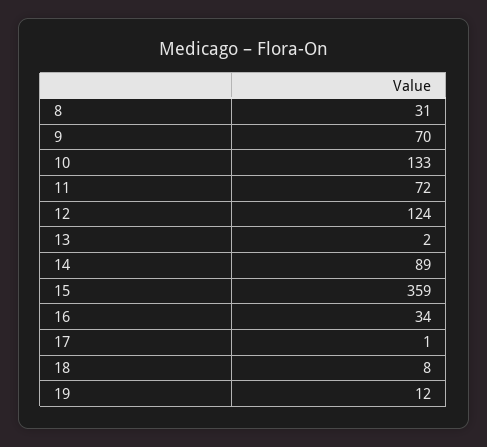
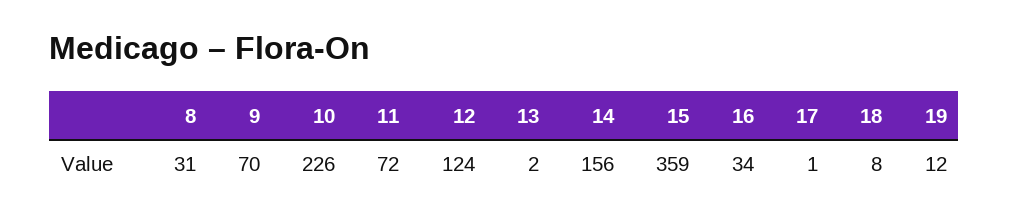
  {
    "8": 31,
    "9": 70,
-   "10": 133,
+   "10": 226,
    "11": 72,
    "12": 124,
    "13": 2,
-   "14": 89,
+   "14": 156,
    "15": 359,
    "16": 34,
    "17": 1,
    "18": 8,
    "19": 12
  }

